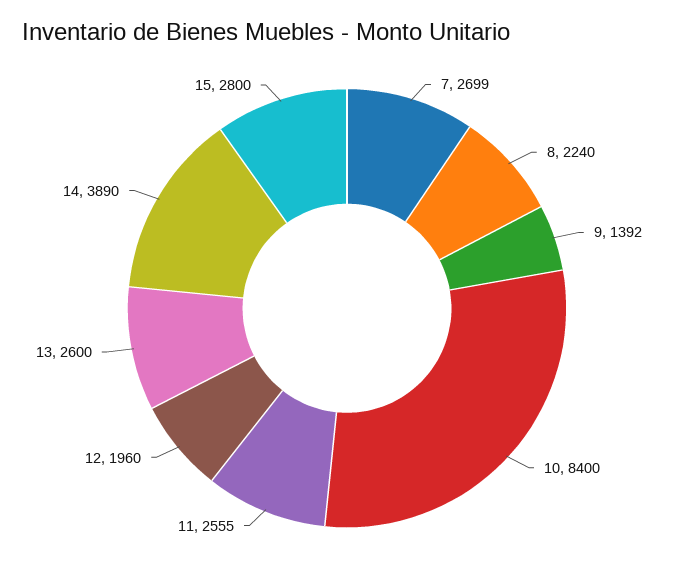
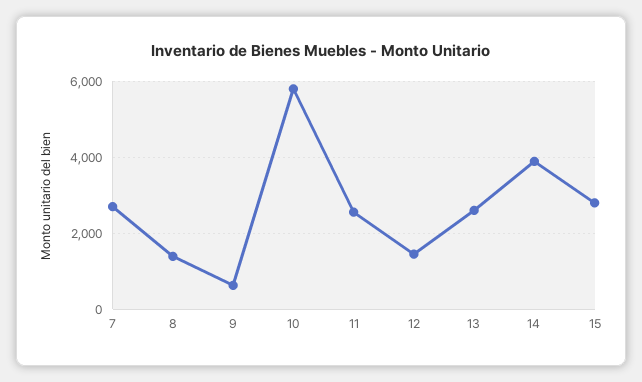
  {
    "7": 2699,
-   "8": 2240,
+   "8": 1400,
-   "9": 1392,
+   "9": 600,
-   "10": 8400,
+   "10": 5800,
    "11": 2555,
-   "12": 1960,
+   "12": 1400,
    "13": 2600,
    "14": 3890,
    "15": 2800
  }

